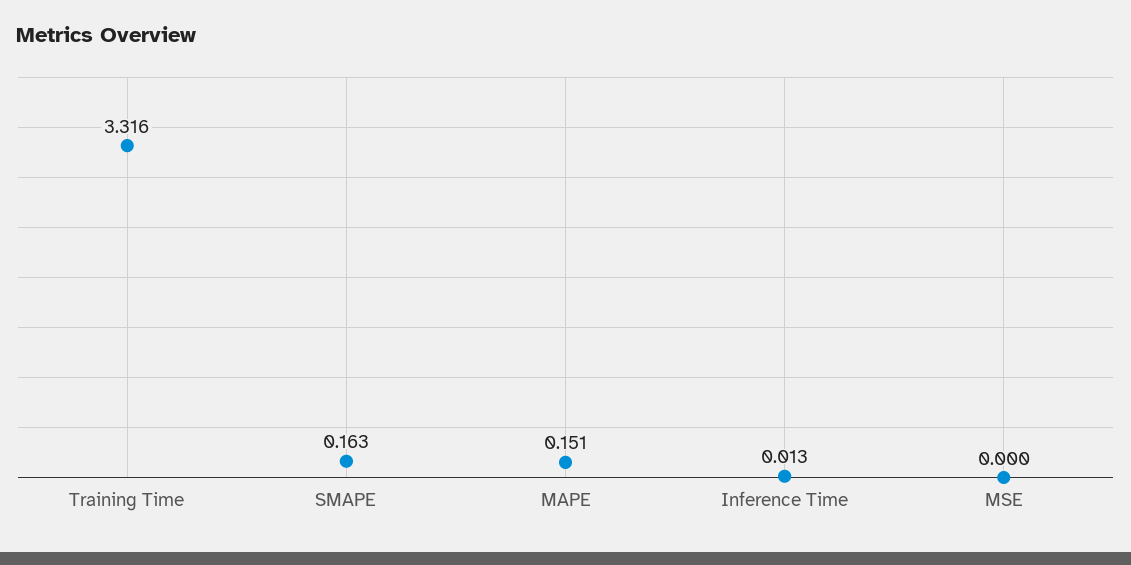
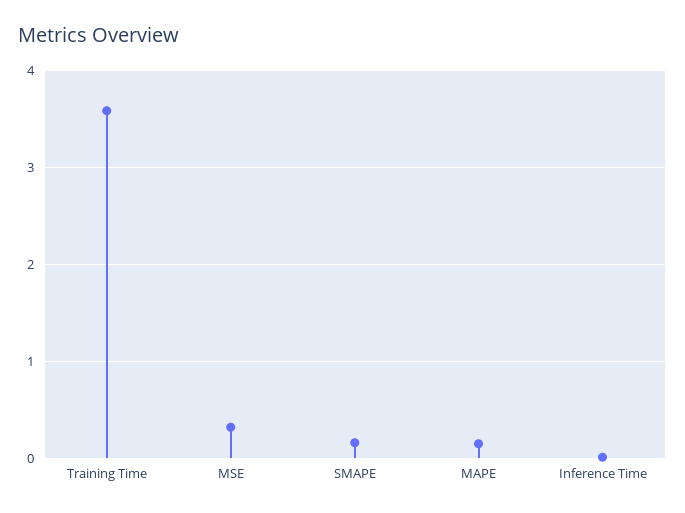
  {
-   "Training Time": 3.316,
+   "Training Time": 3.6,
    "SMAPE": 0.163,
    "MAPE": 0.151,
    "Inference Time": 0.013,
-   "MSE": 0
+   "MSE": 0.3
  }

